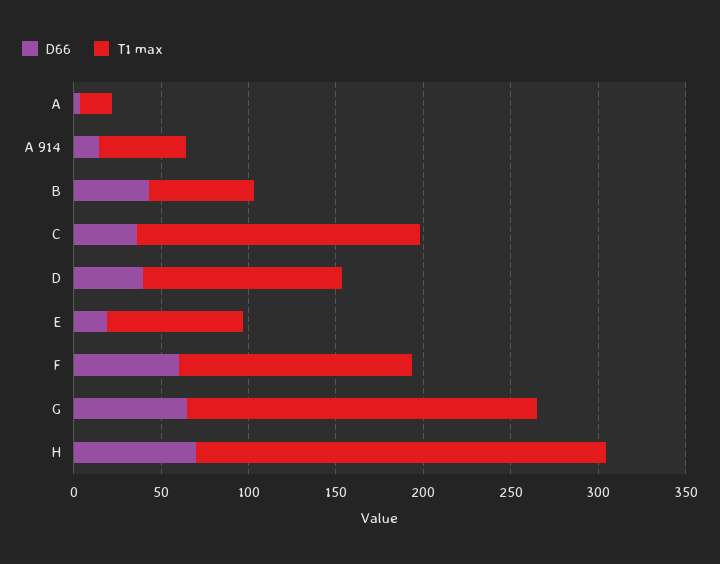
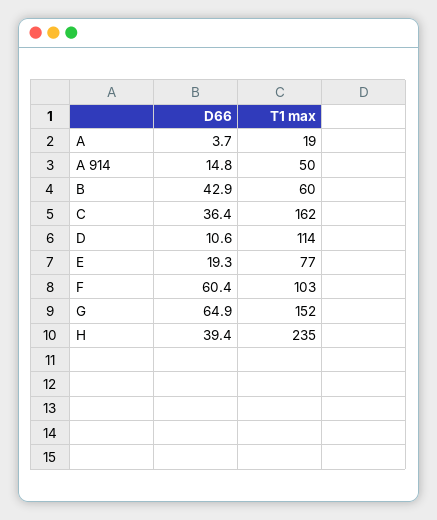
  {
    "D66": {
      "A": 3.7,
      "A 914": 14.8,
      "B": 42.9,
      "C": 36.4,
-     "D": 40,
+     "D": 10.6,
      "E": 19.3,
      "F": 60.4,
      "G": 64.9,
-     "H": 70
+     "H": 39.4
    },
    "T1 max": {
      "A": 19,
      "A 914": 50,
      "B": 60,
      "C": 162,
      "D": 114,
      "E": 77,
-     "F": 130,
+     "F": 103,
-     "G": 200,
+     "G": 152,
      "H": 235
    }
  }

